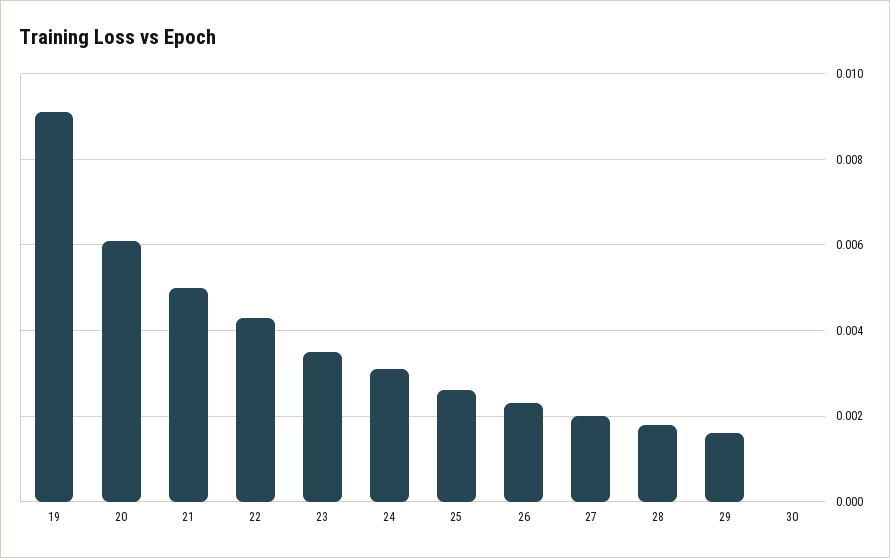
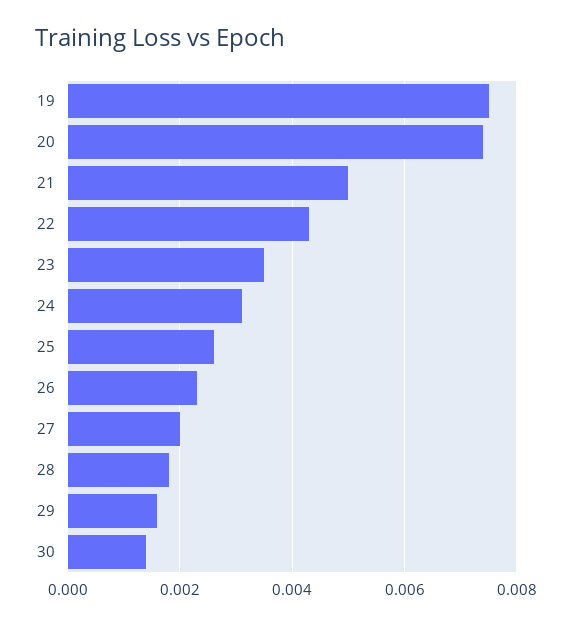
  {
-   "19": 0.009,
+   "19": 0.0075,
-   "20": 0.006,
+   "20": 0.0075,
    "21": 0.005,
    "22": 0.0045,
    "23": 0.0035,
    "24": 0.003,
    "25": 0.0025,
    "26": 0.0025,
    "27": 0.002,
    "28": 0.002,
    "29": 0.0015,
-   "30": 0
+   "30": 0.0015
  }

